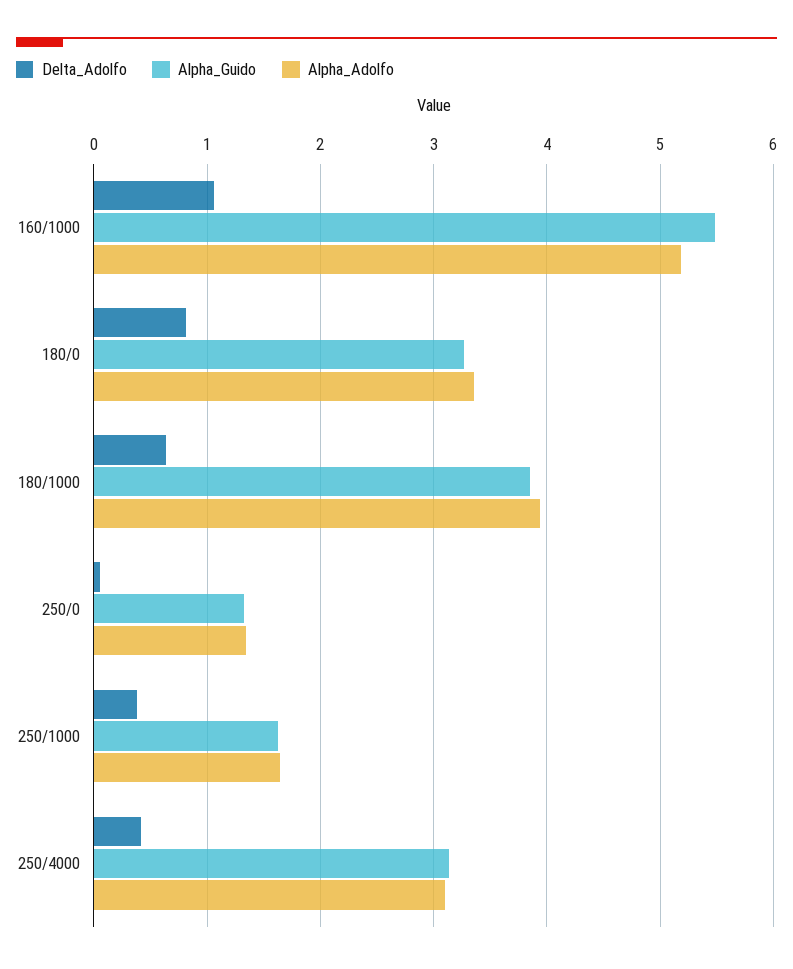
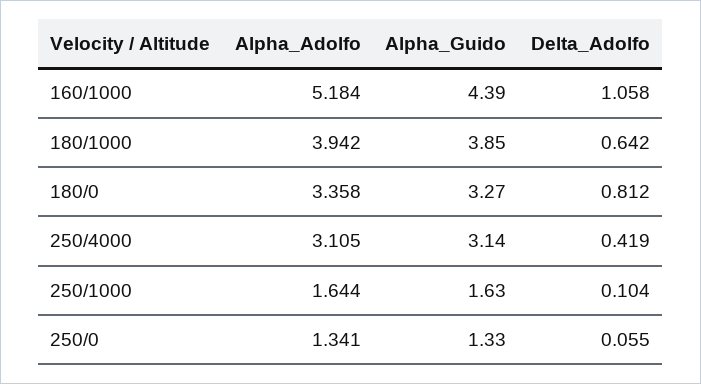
  {
    "Delta_Adolfo": {
      "160/1000": 1.058,
      "180/0": 0.812,
      "180/1000": 0.642,
      "250/0": 0.055,
-     "250/1000": 0.4,
+     "250/1000": 0.104,
      "250/4000": 0.419
    },
    "Alpha_Guido": {
-     "160/1000": 5.5,
+     "160/1000": 4.39,
      "180/0": 3.27,
      "180/1000": 3.85,
      "250/0": 1.33,
      "250/1000": 1.63,
      "250/4000": 3.14
    },
    "Alpha_Adolfo": {
      "160/1000": 5.184,
      "180/0": 3.358,
      "180/1000": 3.942,
      "250/0": 1.341,
      "250/1000": 1.644,
      "250/4000": 3.105
    }
  }

